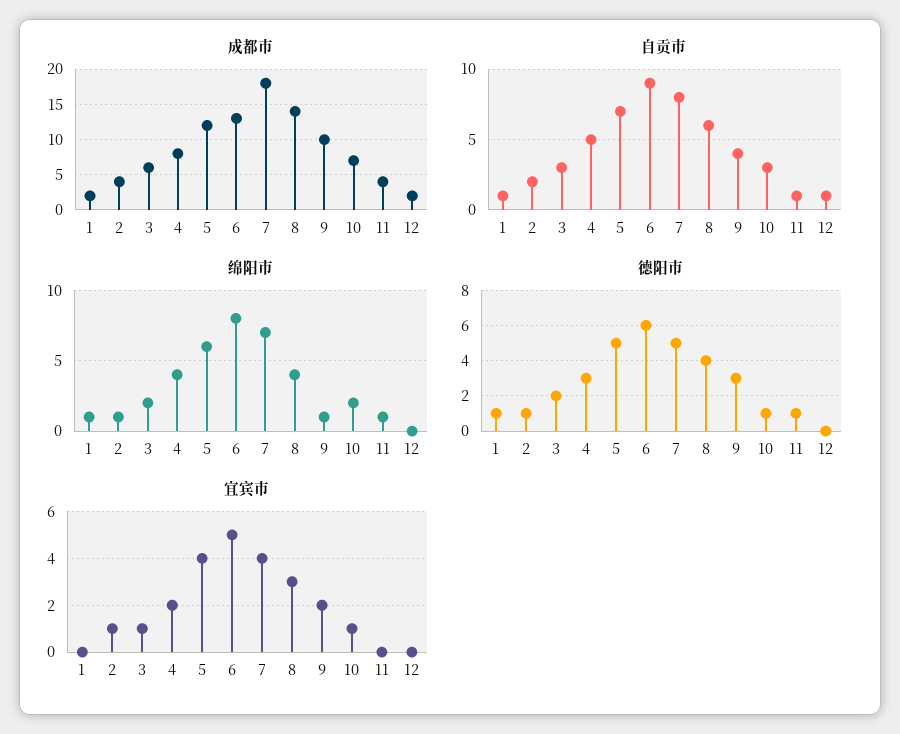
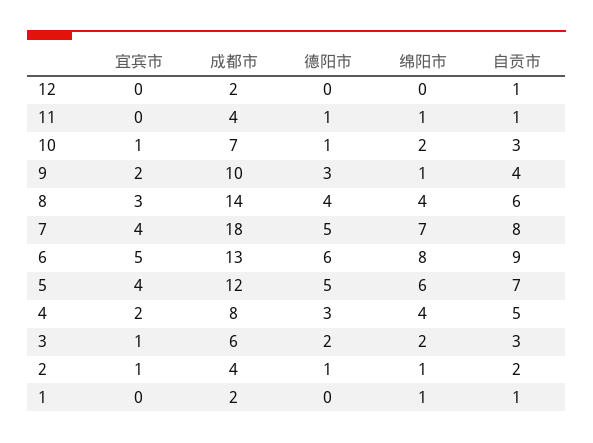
  {
    "成都市": {
      "1": 2,
      "2": 4,
      "3": 6,
      "4": 8,
      "5": 12,
      "6": 13,
      "7": 18,
      "8": 14,
      "9": 10,
      "10": 7,
      "11": 4,
      "12": 2
    },
    "自贡市": {
      "1": 1,
      "2": 2,
      "3": 3,
      "4": 5,
      "5": 7,
      "6": 9,
      "7": 8,
      "8": 6,
      "9": 4,
      "10": 3,
      "11": 1,
      "12": 1
    },
    "绵阳市": {
      "1": 1,
      "2": 1,
      "3": 2,
      "4": 4,
      "5": 6,
      "6": 8,
      "7": 7,
      "8": 4,
      "9": 1,
      "10": 2,
      "11": 1,
      "12": 0
    },
    "德阳市": {
-     "1": 1,
+     "1": 0,
      "2": 1,
      "3": 2,
      "4": 3,
      "5": 5,
      "6": 6,
      "7": 5,
      "8": 4,
      "9": 3,
      "10": 1,
      "11": 1,
      "12": 0
    },
    "宜宾市": {
      "1": 0,
      "2": 1,
      "3": 1,
      "4": 2,
      "5": 4,
      "6": 5,
      "7": 4,
      "8": 3,
      "9": 2,
      "10": 1,
      "11": 0,
      "12": 0
    }
  }

